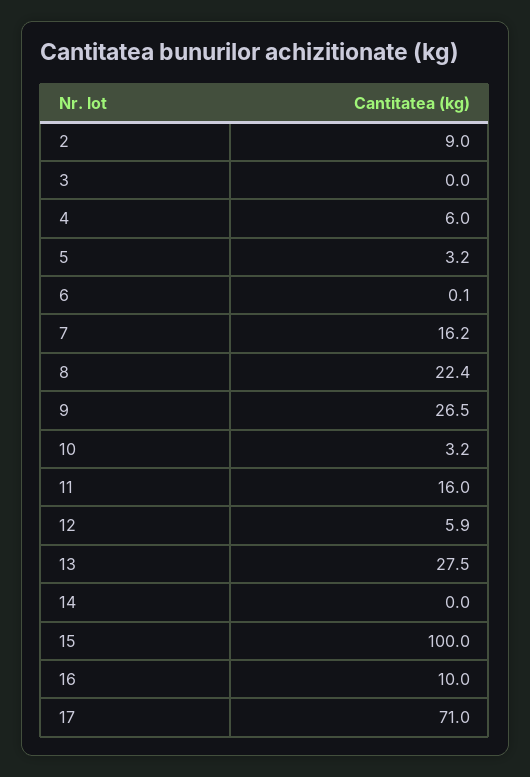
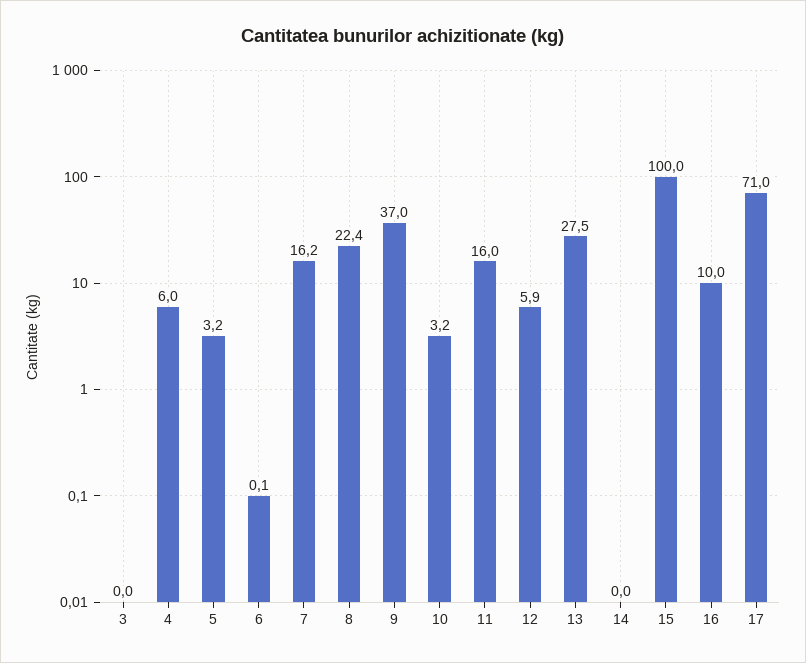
  {
-   "2": 9,
    "3": 0,
    "4": 6,
    "5": 3.2,
    "6": 0.1,
    "7": 16.2,
    "8": 22.4,
-   "9": 26.5,
+   "9": 37,
    "10": 3.2,
    "11": 16,
    "12": 5.9,
    "13": 27.5,
    "14": 0,
    "15": 100,
    "16": 10,
    "17": 71
  }

